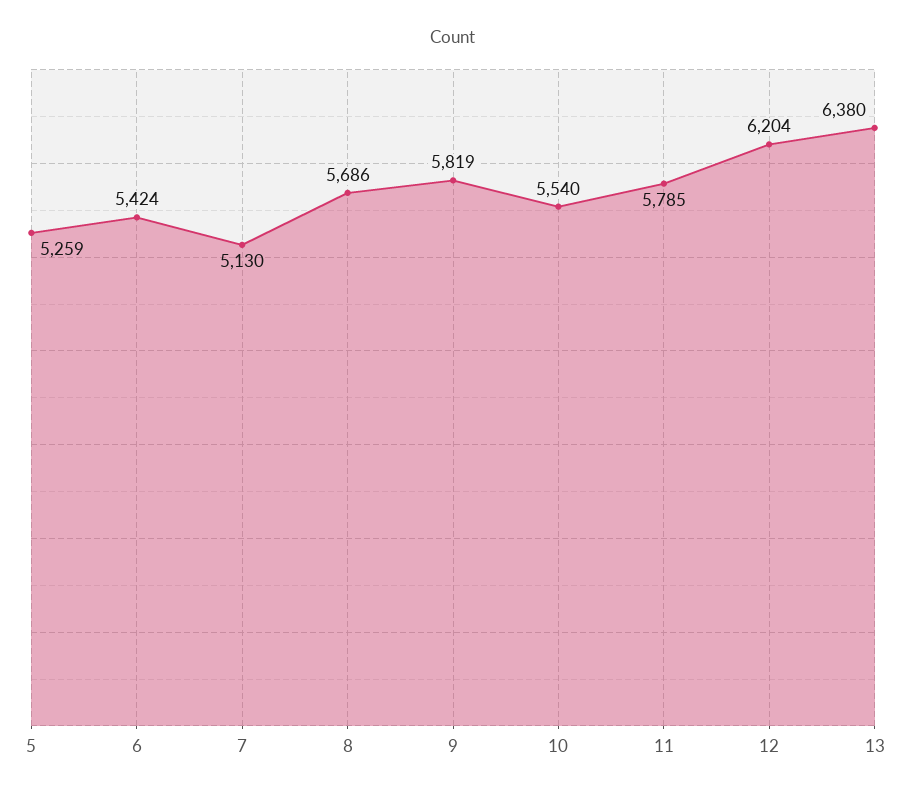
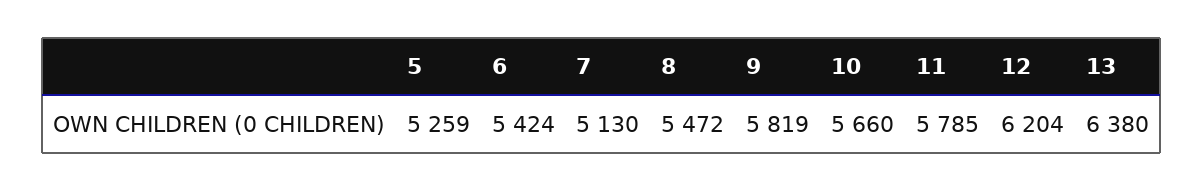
  {
    "5": 5259,
    "6": 5424,
    "7": 5130,
-   "8": 5686,
+   "8": 5472,
    "9": 5819,
-   "10": 5540,
+   "10": 5660,
    "11": 5785,
    "12": 6204,
    "13": 6380
  }

